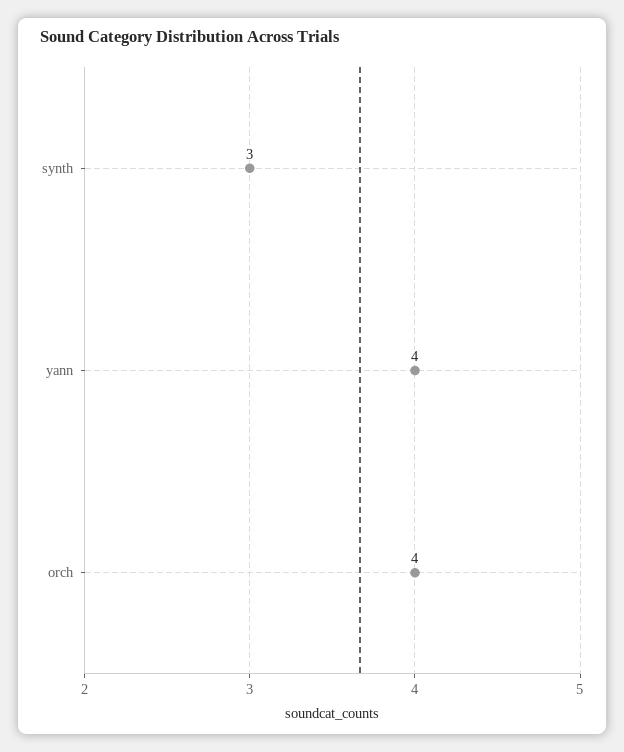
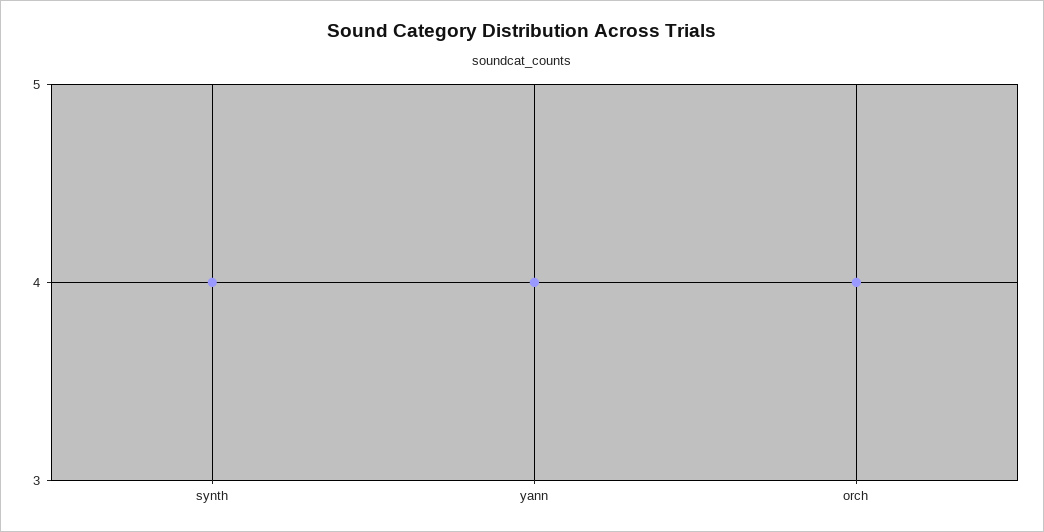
  {
-   "synth": 3,
+   "synth": 4,
    "yann": 4,
    "orch": 4
  }

